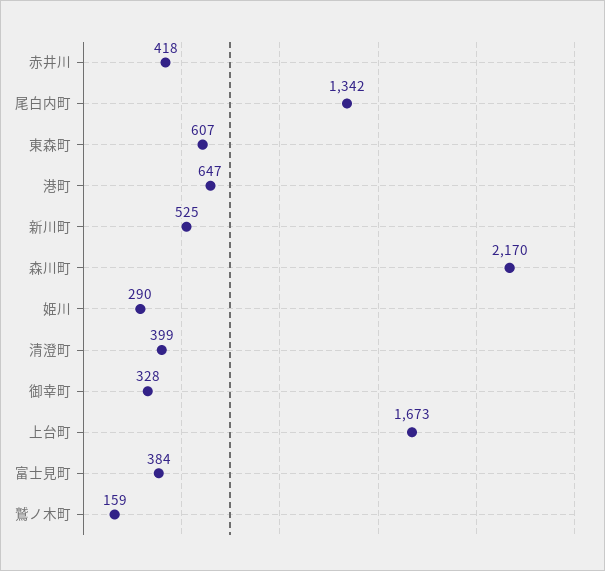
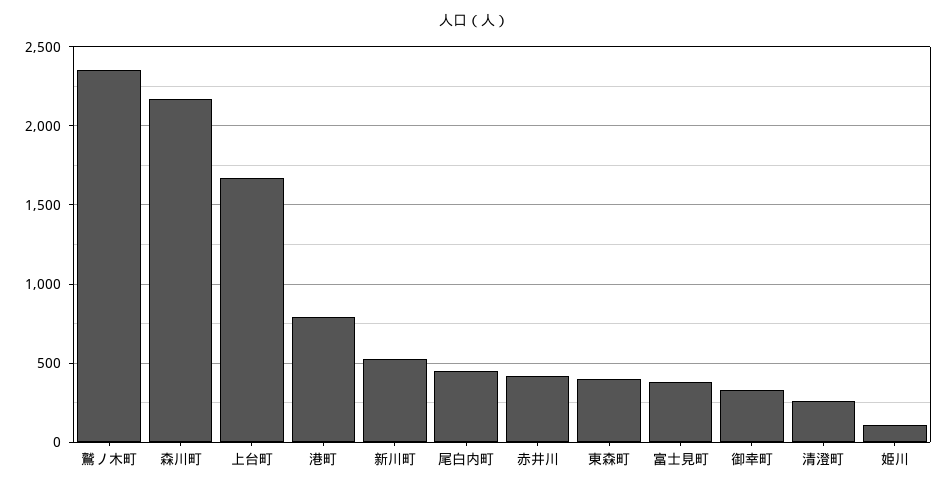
  {
    "赤井川": 418,
-   "尾白内町": 1342,
+   "尾白内町": 450,
-   "東森町": 607,
+   "東森町": 400,
-   "港町": 647,
+   "港町": 800,
    "新川町": 525,
    "森川町": 2170,
-   "姫川": 290,
+   "姫川": 100,
-   "清澄町": 399,
+   "清澄町": 250,
    "御幸町": 328,
    "上台町": 1673,
    "富士見町": 384,
-   "鷲ノ木町": 159
+   "鷲ノ木町": 2350
  }

